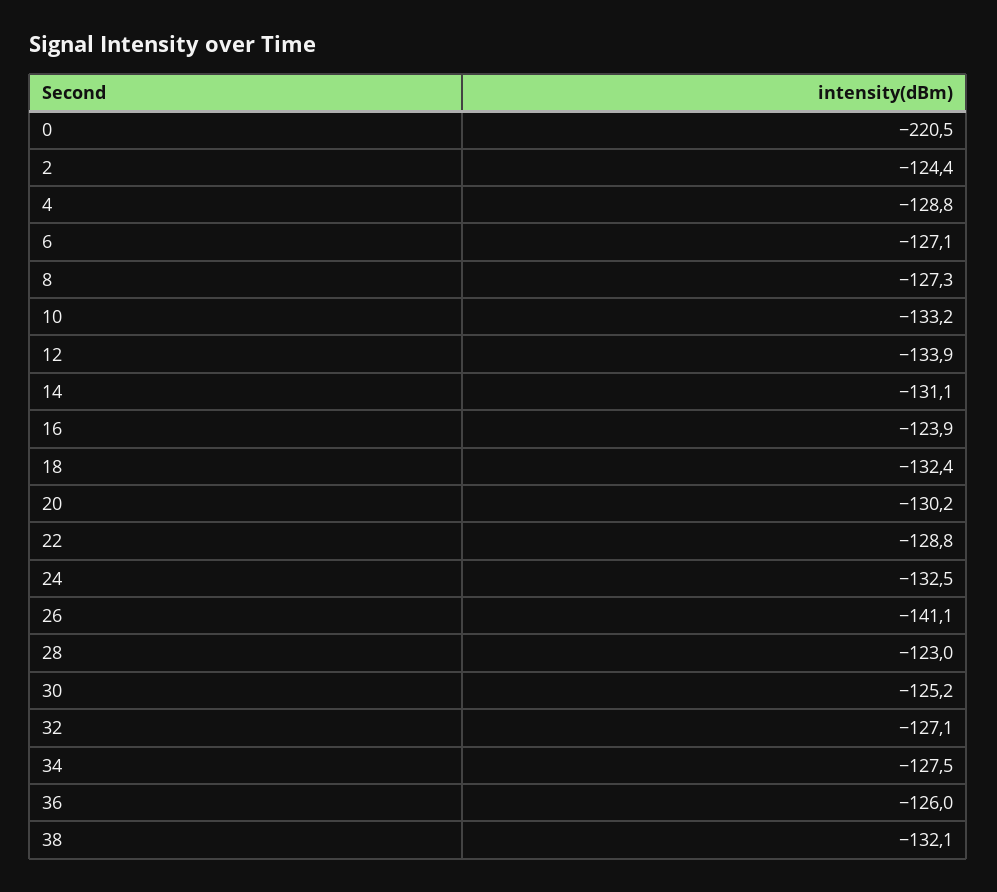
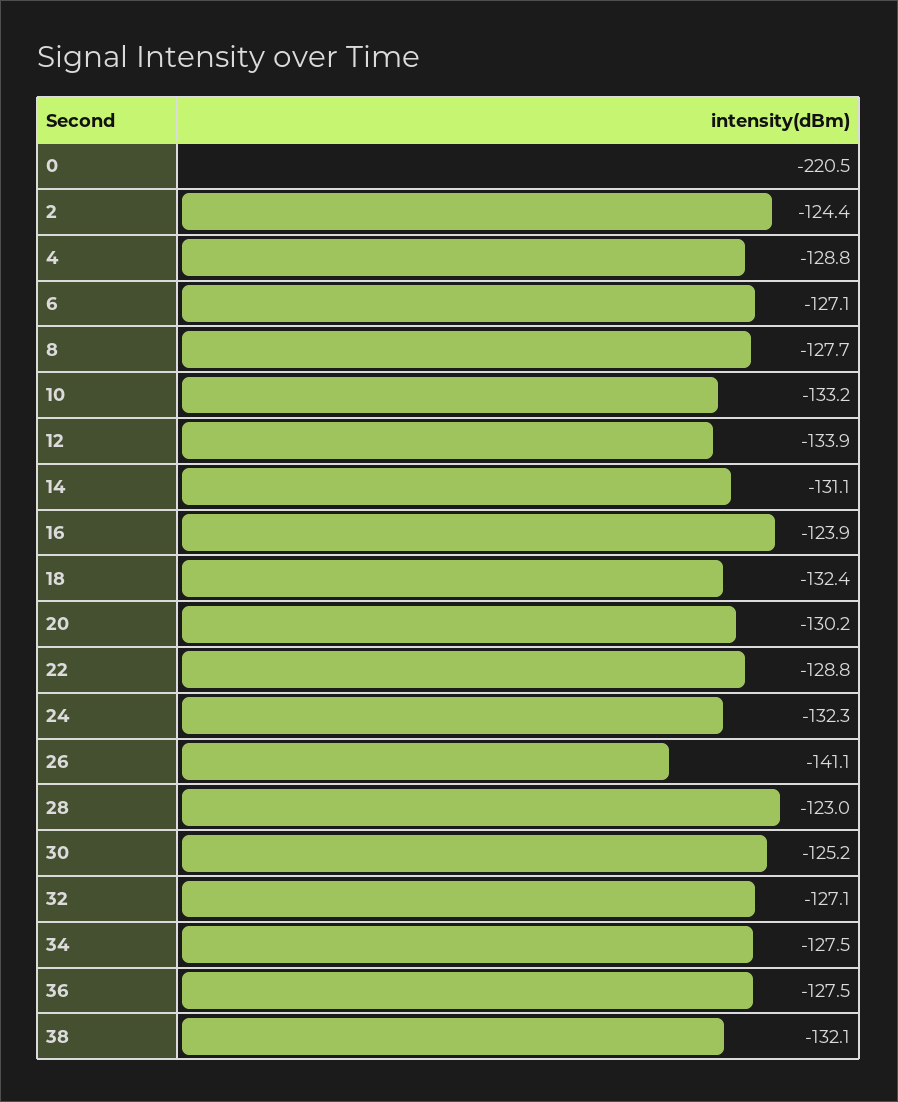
  {
    "0": -220.5,
    "2": -124.4,
    "4": -128.8,
    "6": -127.1,
-   "8": -127.3,
+   "8": -127.7,
    "10": -133.2,
    "12": -133.9,
    "14": -131.1,
    "16": -123.9,
    "18": -132.4,
    "20": -130.2,
    "22": -128.8,
-   "24": -132.5,
+   "24": -132.3,
    "26": -141.1,
    "28": -123,
    "30": -125.2,
    "32": -127.1,
    "34": -127.5,
-   "36": -126,
+   "36": -127.5,
    "38": -132.1
  }

